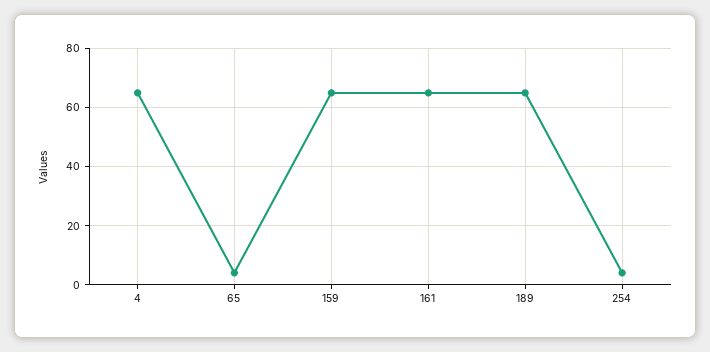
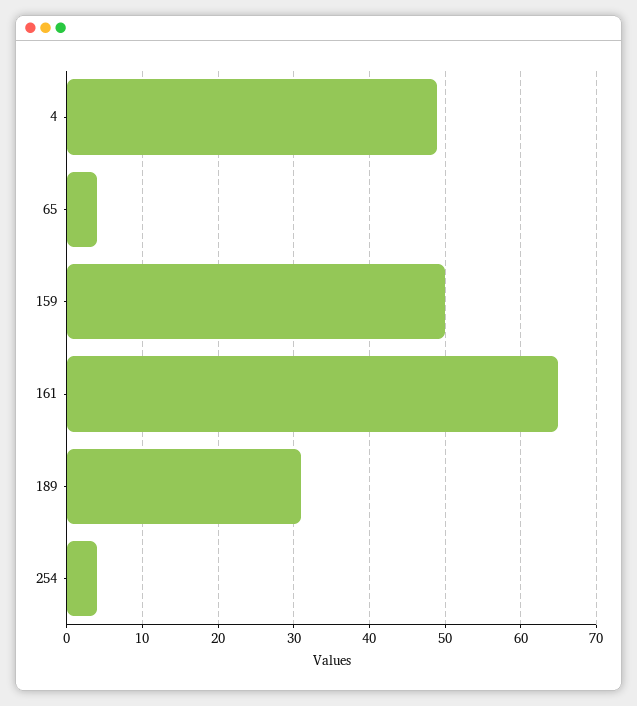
  {
-   "4": 65,
+   "4": 49,
    "65": 4,
-   "159": 65,
+   "159": 50,
    "161": 65,
-   "189": 65,
+   "189": 31,
    "254": 4
  }

